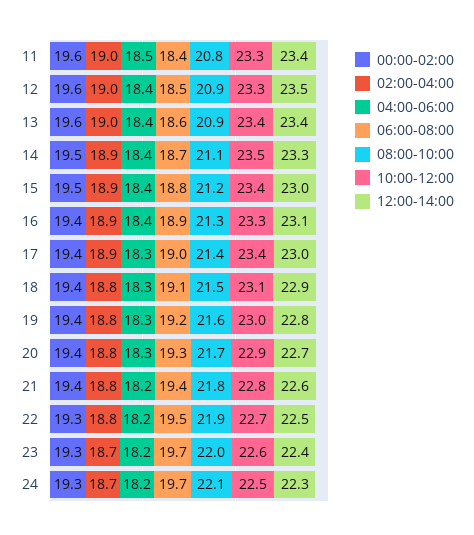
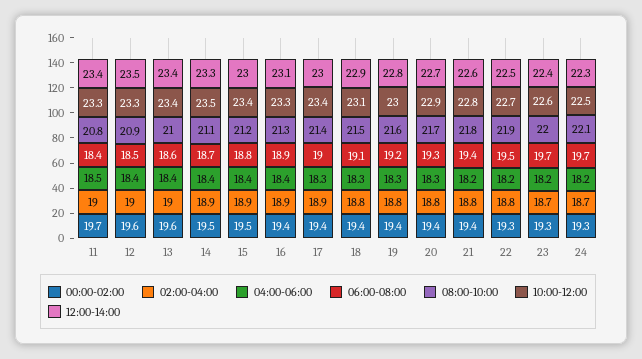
  {
    "00:00-02:00": {
-     "11": 19.6,
+     "11": 19.7,
      "12": 19.6,
      "13": 19.6,
      "14": 19.5,
      "15": 19.5,
      "16": 19.4,
      "17": 19.4,
      "18": 19.4,
      "19": 19.4,
      "20": 19.4,
      "21": 19.4,
      "22": 19.3,
      "23": 19.3,
      "24": 19.3
    },
    "02:00-04:00": {
      "11": 19,
      "12": 19,
      "13": 19,
      "14": 18.9,
      "15": 18.9,
      "16": 18.9,
      "17": 18.9,
      "18": 18.8,
      "19": 18.8,
      "20": 18.8,
      "21": 18.8,
      "22": 18.8,
      "23": 18.7,
      "24": 18.7
    },
    "04:00-06:00": {
      "11": 18.5,
      "12": 18.4,
      "13": 18.4,
      "14": 18.4,
      "15": 18.4,
      "16": 18.4,
      "17": 18.3,
      "18": 18.3,
      "19": 18.3,
      "20": 18.3,
      "21": 18.2,
      "22": 18.2,
      "23": 18.2,
      "24": 18.2
    },
    "06:00-08:00": {
      "11": 18.4,
      "12": 18.5,
      "13": 18.6,
      "14": 18.7,
      "15": 18.8,
      "16": 18.9,
      "17": 19,
      "18": 19.1,
      "19": 19.2,
      "20": 19.3,
      "21": 19.4,
      "22": 19.5,
      "23": 19.7,
      "24": 19.7
    },
    "08:00-10:00": {
      "11": 20.8,
      "12": 20.9,
-     "13": 20.9,
+     "13": 21,
      "14": 21.1,
      "15": 21.2,
      "16": 21.3,
      "17": 21.4,
      "18": 21.5,
      "19": 21.6,
      "20": 21.7,
      "21": 21.8,
      "22": 21.9,
      "23": 22,
      "24": 22.1
    },
    "10:00-12:00": {
      "11": 23.3,
      "12": 23.3,
      "13": 23.4,
      "14": 23.5,
      "15": 23.4,
      "16": 23.3,
      "17": 23.4,
      "18": 23.1,
      "19": 23,
      "20": 22.9,
      "21": 22.8,
      "22": 22.7,
      "23": 22.6,
      "24": 22.5
    },
    "12:00-14:00": {
      "11": 23.4,
      "12": 23.5,
      "13": 23.4,
      "14": 23.3,
      "15": 23,
      "16": 23.1,
      "17": 23,
      "18": 22.9,
      "19": 22.8,
      "20": 22.7,
      "21": 22.6,
      "22": 22.5,
      "23": 22.4,
      "24": 22.3
    }
  }

